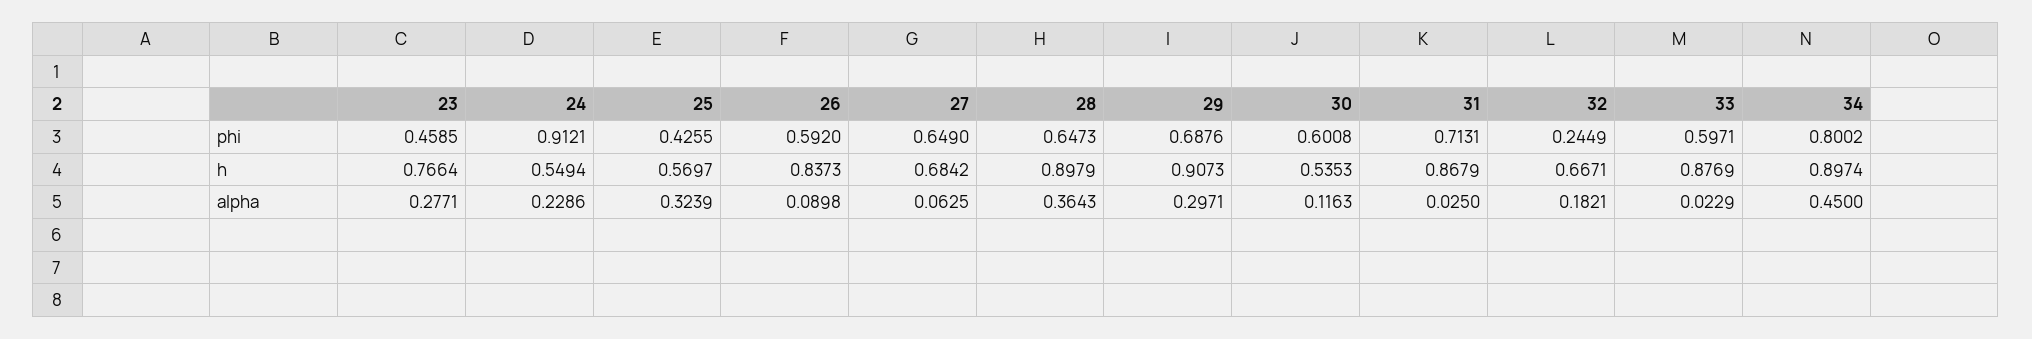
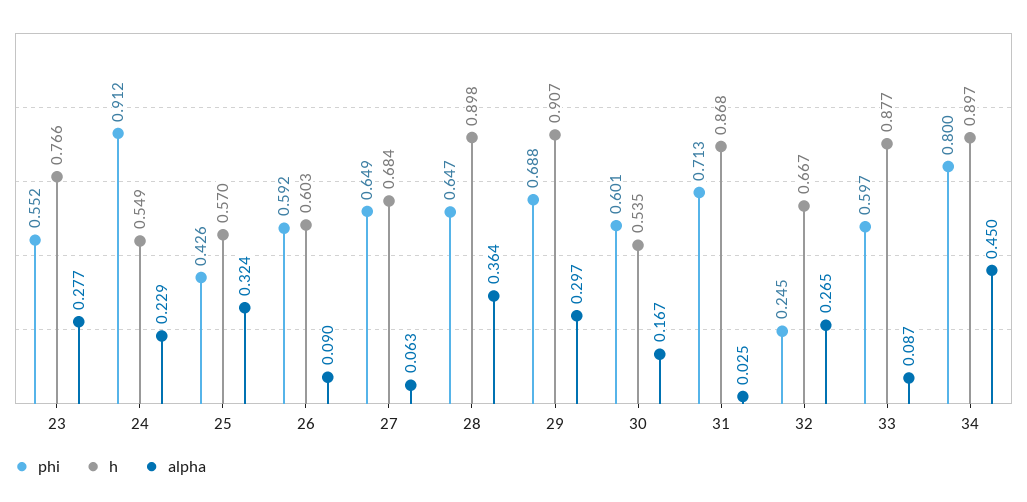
  {
    "phi": {
-     "23": 0.4585,
+     "23": 0.552,
      "24": 0.9121,
      "25": 0.4255,
      "26": 0.592,
      "27": 0.649,
      "28": 0.6473,
      "29": 0.6876,
      "30": 0.6008,
      "31": 0.7131,
      "32": 0.2449,
      "33": 0.5971,
      "34": 0.8002
    },
    "h": {
      "23": 0.7664,
      "24": 0.5494,
      "25": 0.5697,
-     "26": 0.8373,
+     "26": 0.603,
      "27": 0.6842,
      "28": 0.8979,
      "29": 0.9073,
      "30": 0.5353,
      "31": 0.8679,
      "32": 0.6671,
      "33": 0.8769,
      "34": 0.8974
    },
    "alpha": {
      "23": 0.2771,
      "24": 0.2286,
      "25": 0.3239,
      "26": 0.0898,
      "27": 0.0625,
      "28": 0.3643,
      "29": 0.2971,
-     "30": 0.1163,
+     "30": 0.167,
      "31": 0.025,
-     "32": 0.1821,
+     "32": 0.265,
-     "33": 0.0229,
+     "33": 0.087,
      "34": 0.45
    }
  }

